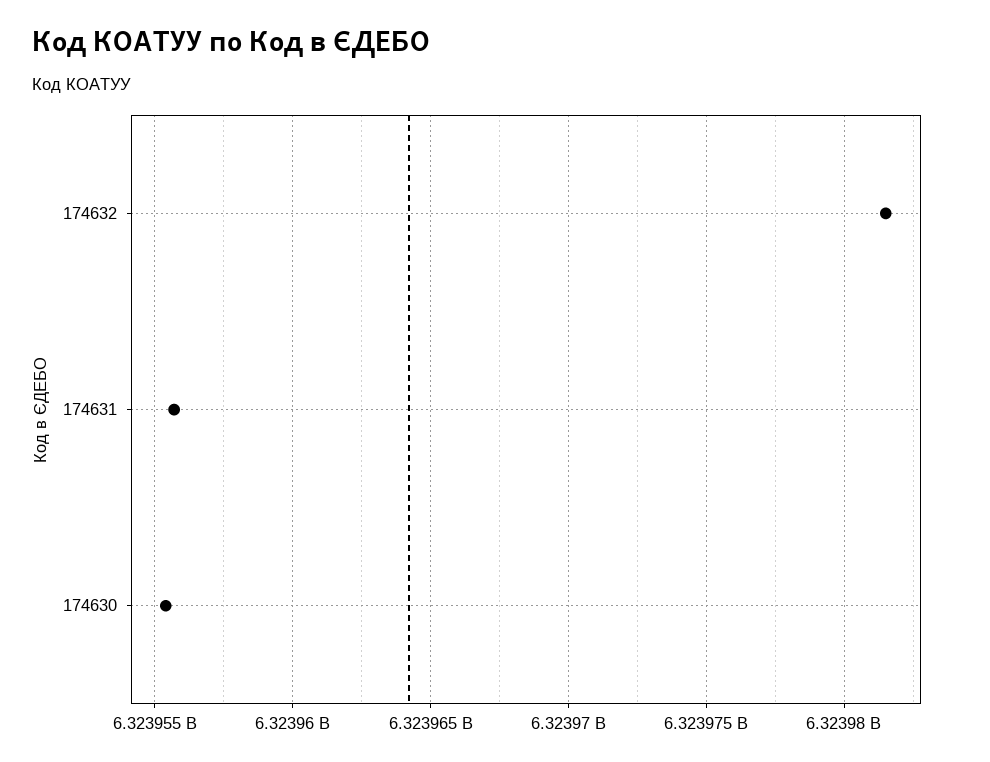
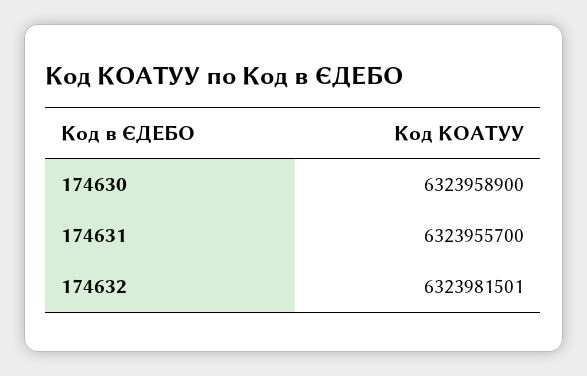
  {
    "174632": 6323981501,
    "174631": 6323955700,
-   "174630": 6323955500
+   "174630": 6323958900
  }

